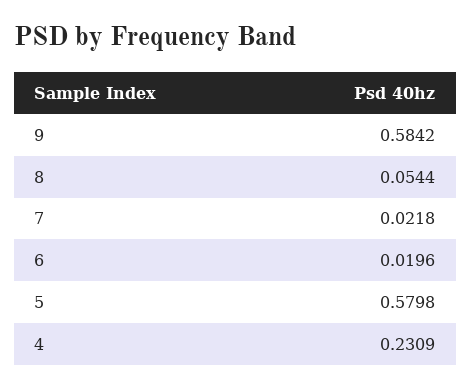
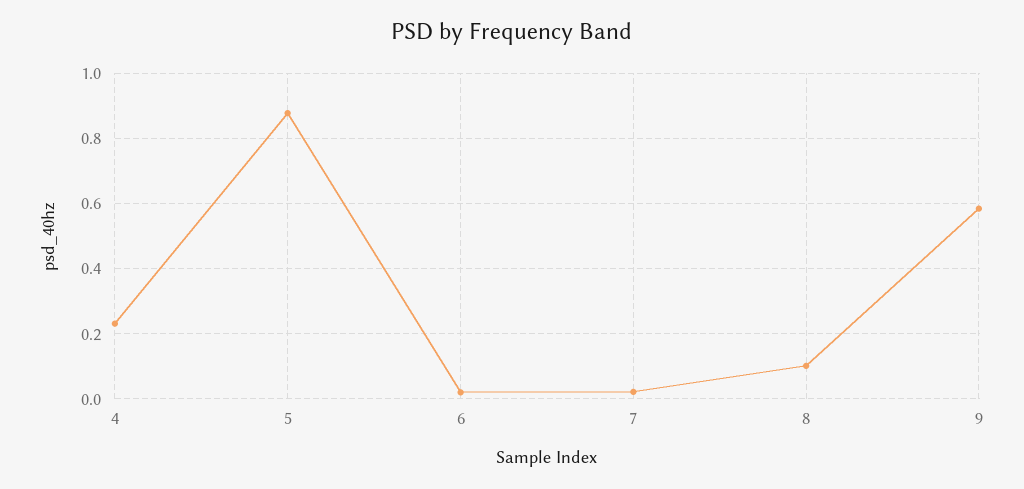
  {
    "9": 0.5842,
-   "8": 0.0544,
+   "8": 0.1,
    "7": 0.0218,
    "6": 0.0196,
-   "5": 0.5798,
+   "5": 0.88,
    "4": 0.2309
  }

